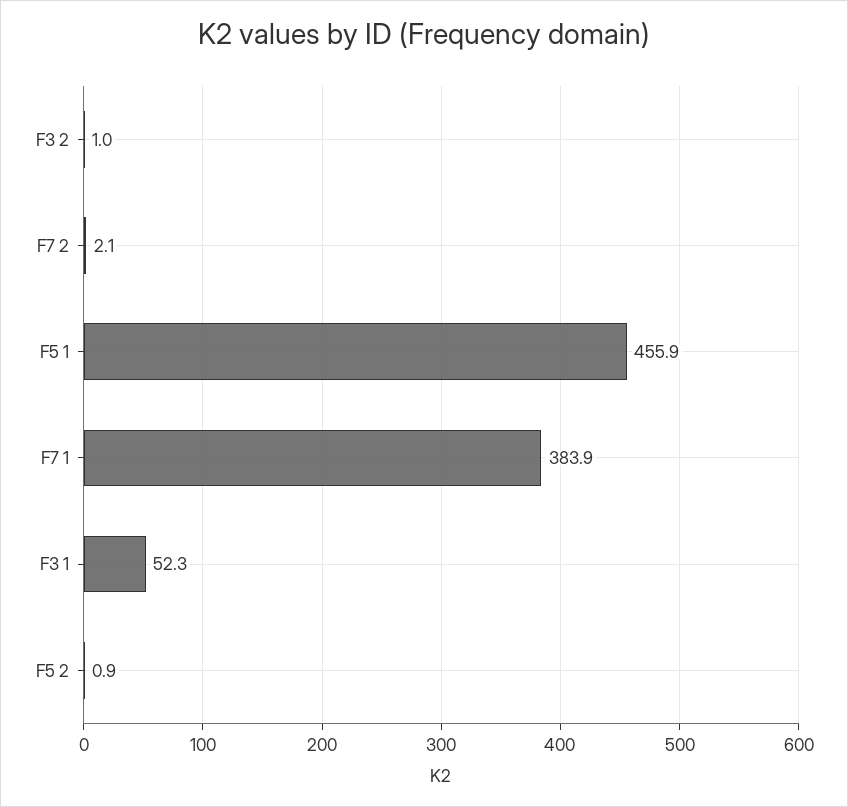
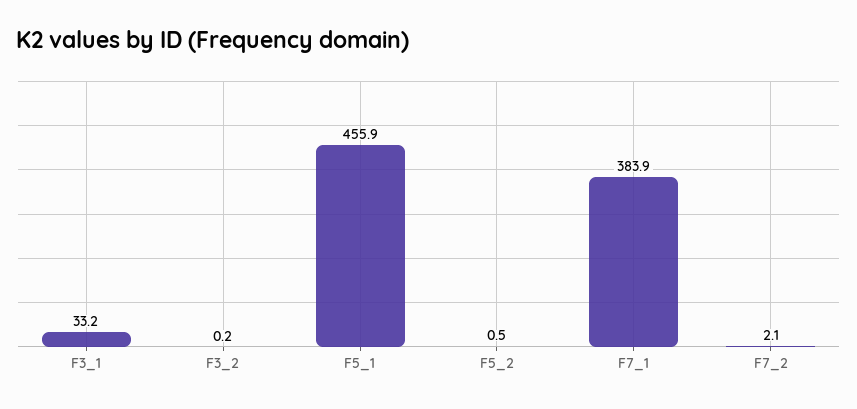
  {
-   "F3 2": 1,
+   "F3 2": 0.2,
    "F7 2": 2.1,
    "F5 1": 455.9,
    "F7 1": 383.9,
-   "F3 1": 52.3,
+   "F3 1": 33.2,
-   "F5 2": 0.9
+   "F5 2": 0.5
  }

